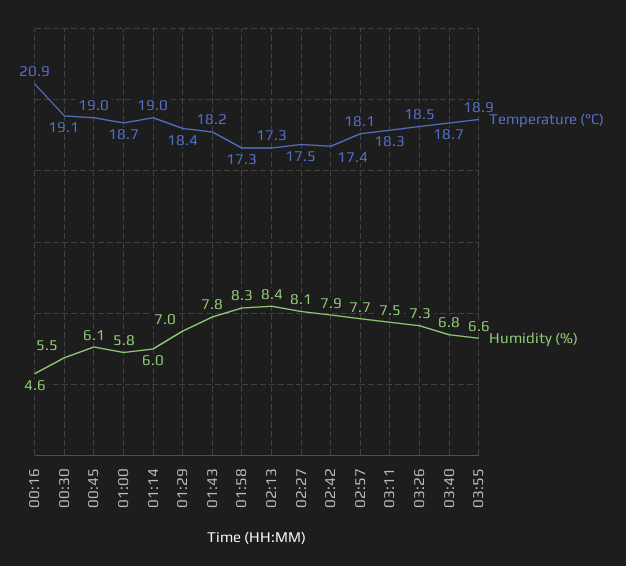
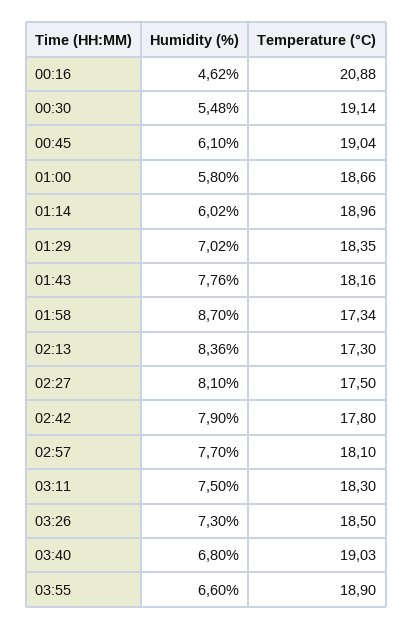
  {
    "Temperature (°C)": {
      "00:16": 20.88,
      "00:30": 19.14,
      "00:45": 19.04,
      "01:00": 18.66,
      "01:14": 18.96,
      "01:29": 18.35,
      "01:43": 18.16,
      "01:58": 17.34,
      "02:13": 17.3,
      "02:27": 17.5,
-     "02:42": 17.4,
+     "02:42": 17.8,
      "02:57": 18.1,
      "03:11": 18.3,
      "03:26": 18.5,
-     "03:40": 18.7,
+     "03:40": 19.03,
      "03:55": 18.9
    },
    "Humidity (%)": {
      "00:16": 4.62,
      "00:30": 5.48,
      "00:45": 6.1,
      "01:00": 5.8,
      "01:14": 6.02,
      "01:29": 7.02,
      "01:43": 7.76,
-     "01:58": 8.3,
+     "01:58": 8.7,
      "02:13": 8.36,
      "02:27": 8.1,
      "02:42": 7.9,
      "02:57": 7.7,
      "03:11": 7.5,
      "03:26": 7.3,
      "03:40": 6.8,
      "03:55": 6.6
    }
  }

